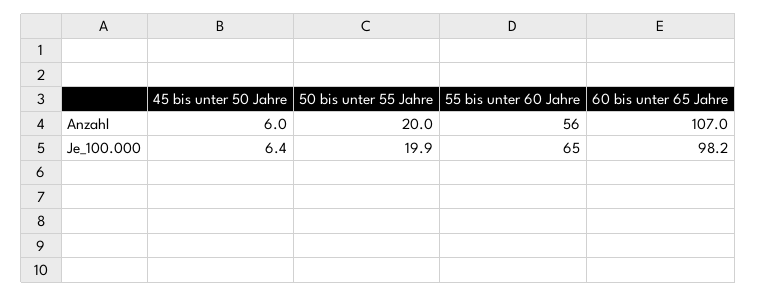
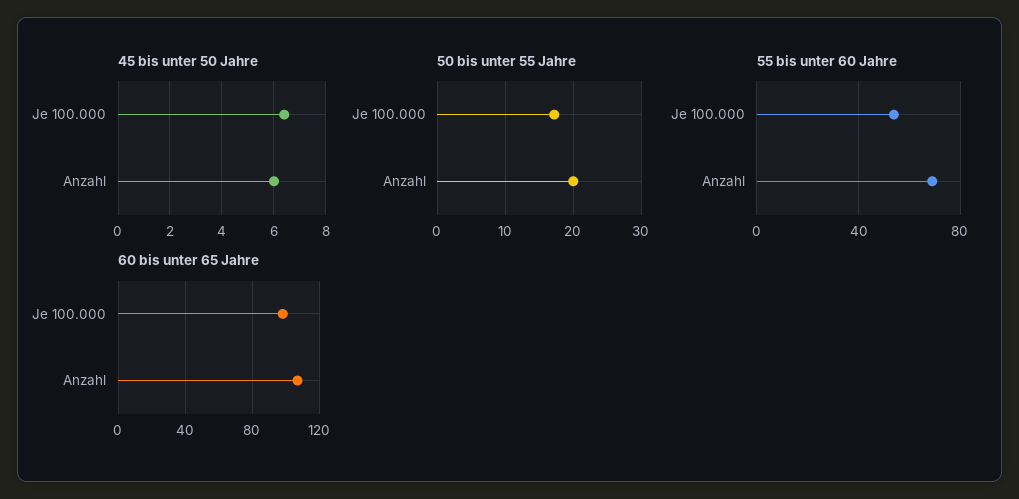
  {
    "45 bis unter 50 Jahre": {
      "Anzahl": 6,
      "Je_100.000": 6.4
    },
    "50 bis unter 55 Jahre": {
      "Anzahl": 20,
-     "Je_100.000": 19.9
+     "Je_100.000": 17
    },
    "55 bis unter 60 Jahre": {
-     "Anzahl": 56,
+     "Anzahl": 70,
-     "Je_100.000": 65
+     "Je_100.000": 55
    },
    "60 bis unter 65 Jahre": {
      "Anzahl": 107,
      "Je_100.000": 98.2
    }
  }

